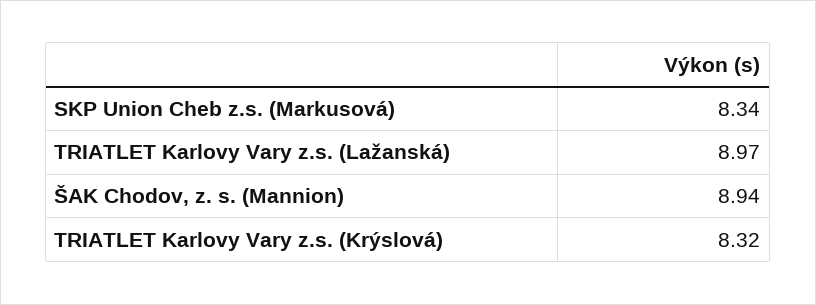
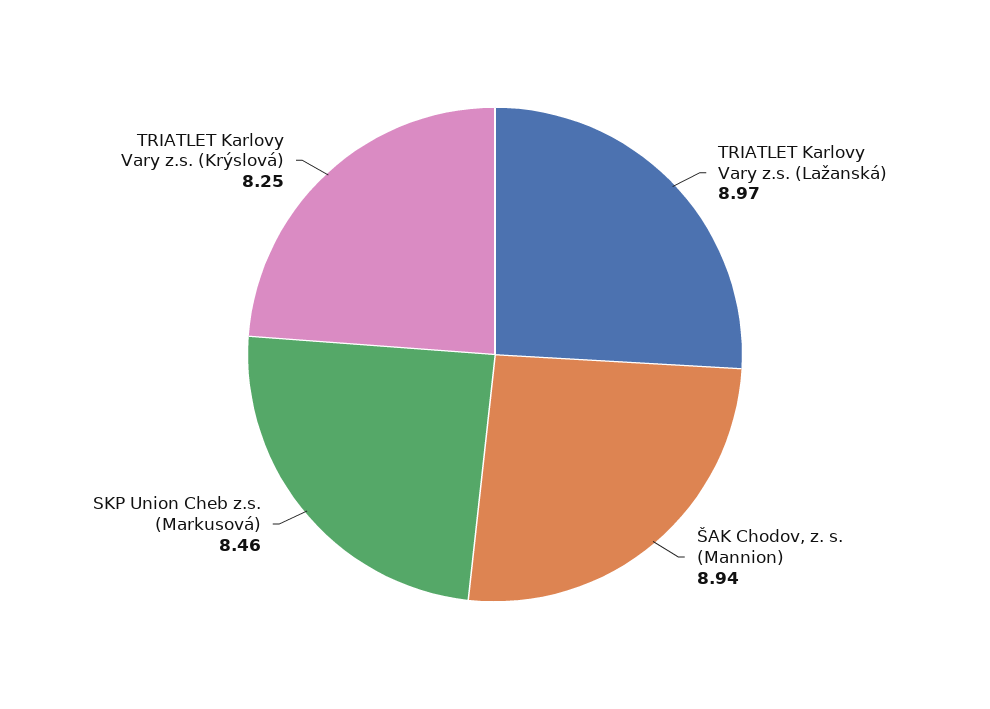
  {
-   "SKP Union Cheb z.s. (Markusová)": 8.34,
+   "SKP Union Cheb z.s. (Markusová)": 8.46,
    "TRIATLET Karlovy Vary z.s. (Lažanská)": 8.97,
    "ŠAK Chodov, z. s. (Mannion)": 8.94,
-   "TRIATLET Karlovy Vary z.s. (Krýslová)": 8.32
+   "TRIATLET Karlovy Vary z.s. (Krýslová)": 8.25
  }

